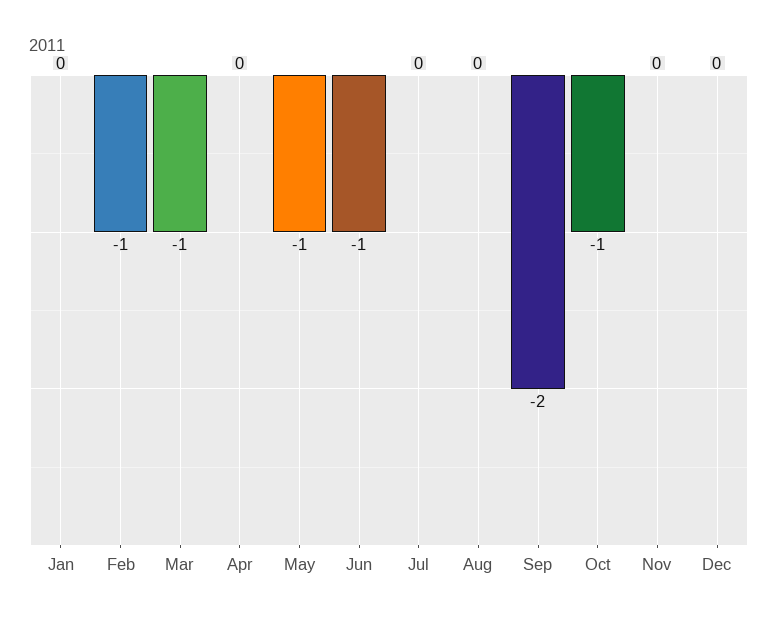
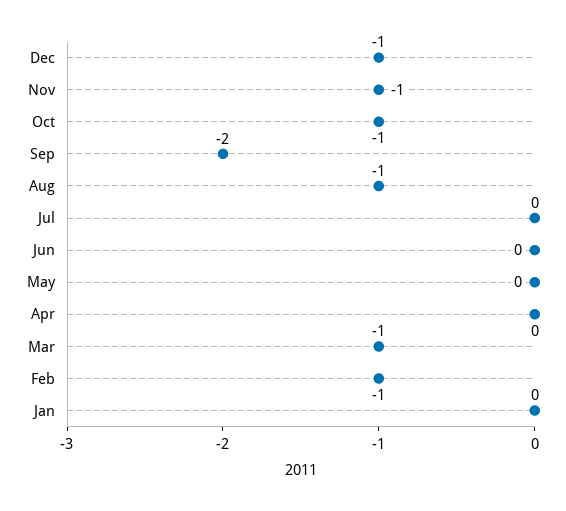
  {
    "Jan": 0,
    "Feb": -1,
    "Mar": -1,
    "Apr": 0,
-   "May": -1,
+   "May": 0,
-   "Jun": -1,
+   "Jun": 0,
    "Jul": 0,
-   "Aug": 0,
+   "Aug": -1,
    "Sep": -2,
    "Oct": -1,
-   "Nov": 0,
+   "Nov": -1,
-   "Dec": 0
+   "Dec": -1
  }

